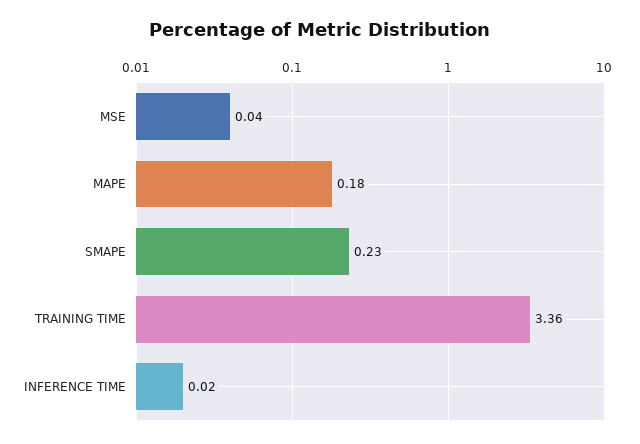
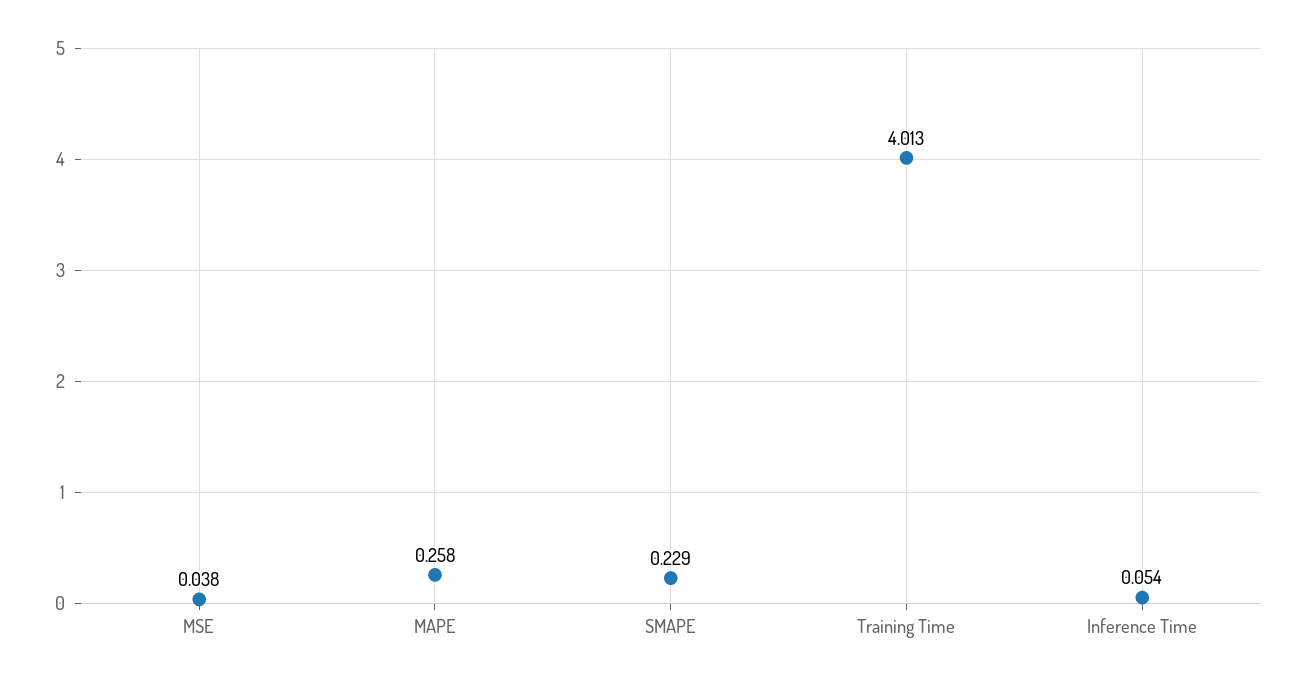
  {
    "MSE": 0.038,
-   "MAPE": 0.18,
+   "MAPE": 0.258,
    "SMAPE": 0.229,
-   "TRAINING TIME": 3.36,
+   "TRAINING TIME": 4.013,
-   "INFERENCE TIME": 0.02
+   "INFERENCE TIME": 0.054
  }

